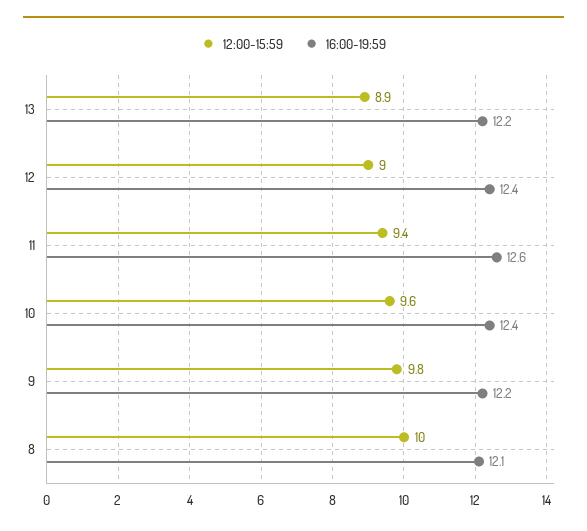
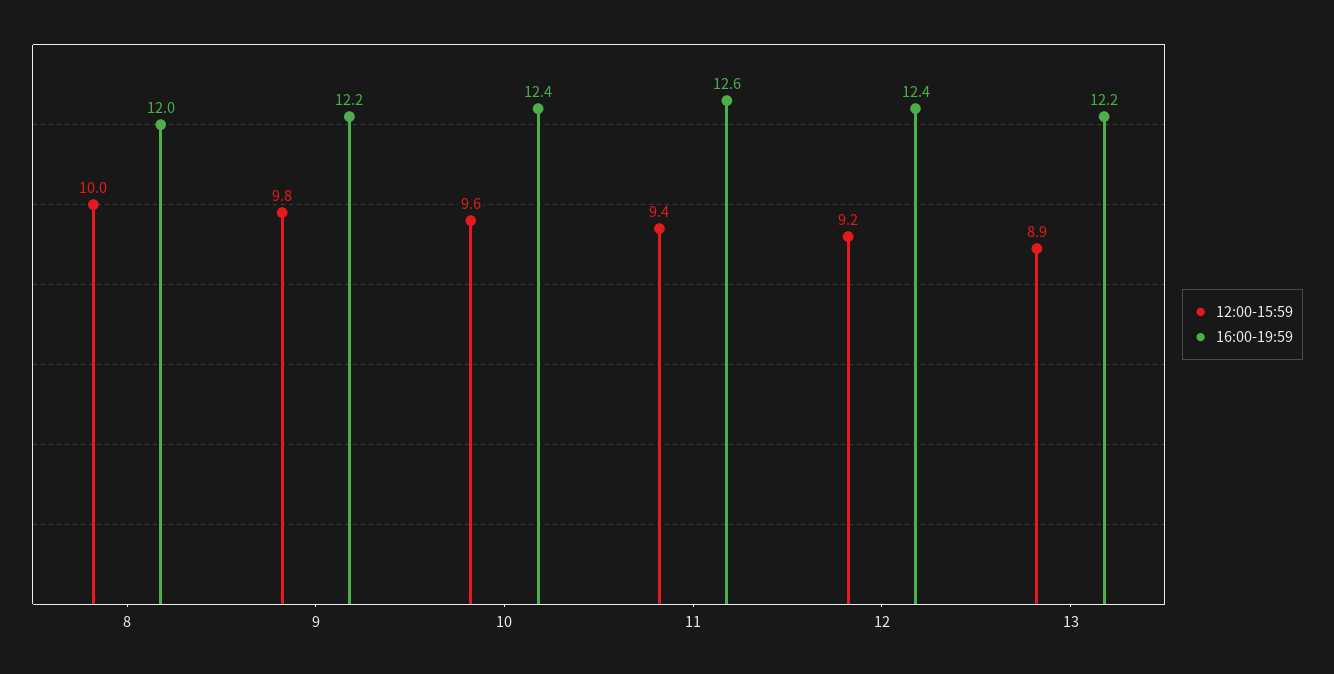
  {
    "12:00-15:59": {
      "13": 8.9,
-     "12": 9,
+     "12": 9.2,
      "11": 9.4,
      "10": 9.6,
      "9": 9.8,
      "8": 10
    },
    "16:00-19:59": {
      "13": 12.2,
      "12": 12.4,
      "11": 12.6,
      "10": 12.4,
      "9": 12.2,
-     "8": 12.1
+     "8": 12
    }
  }

